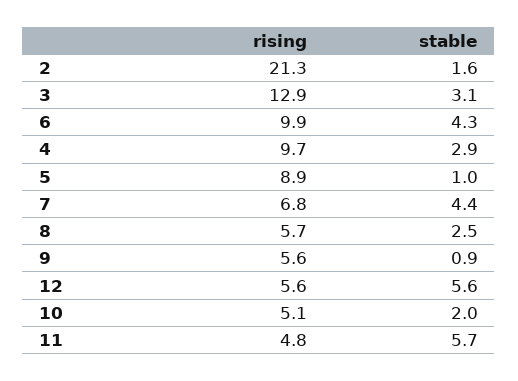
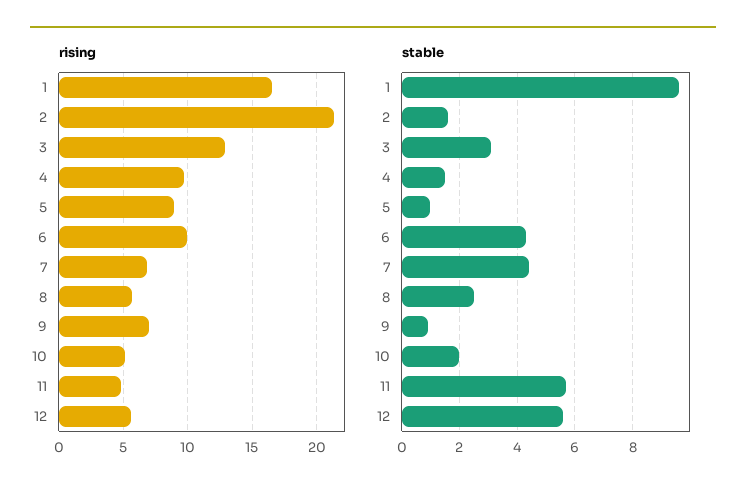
  {
    "rising": {
      "2": 21.3,
      "3": 12.9,
      "6": 9.9,
      "4": 9.7,
      "5": 8.9,
      "7": 6.8,
      "8": 5.7,
-     "9": 5.6,
+     "9": 7,
      "12": 5.6,
      "10": 5.1,
-     "11": 4.8
+     "11": 4.8,
+     "1": 16.5
    },
    "stable": {
      "2": 1.6,
      "3": 3.1,
      "6": 4.3,
-     "4": 2.9,
+     "4": 1.5,
      "5": 1,
      "7": 4.4,
      "8": 2.5,
      "9": 0.9,
      "12": 5.6,
      "10": 2,
-     "11": 5.7
+     "11": 5.7,
+     "1": 9.5
    }
  }

